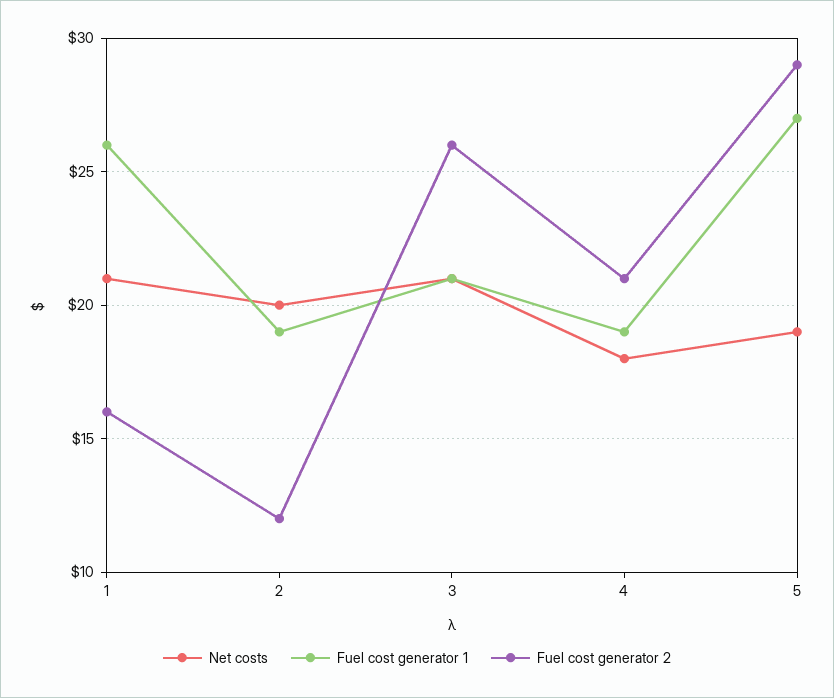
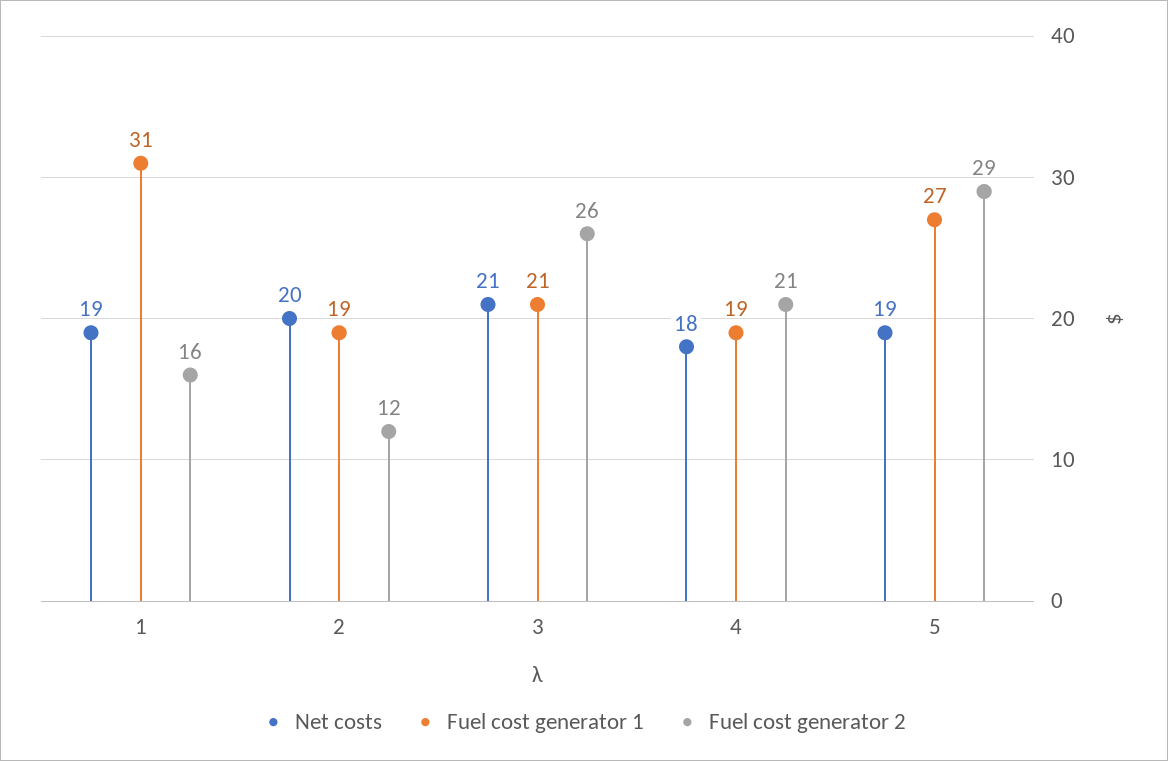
  {
    "Net costs": {
-     "1": 21,
+     "1": 19,
      "2": 20,
      "3": 21,
      "4": 18,
      "5": 19
    },
    "Fuel cost generator 1": {
-     "1": 26,
+     "1": 31,
      "2": 19,
      "3": 21,
      "4": 19,
      "5": 27
    },
    "Fuel cost generator 2": {
      "1": 16,
      "2": 12,
      "3": 26,
      "4": 21,
      "5": 29
    }
  }

